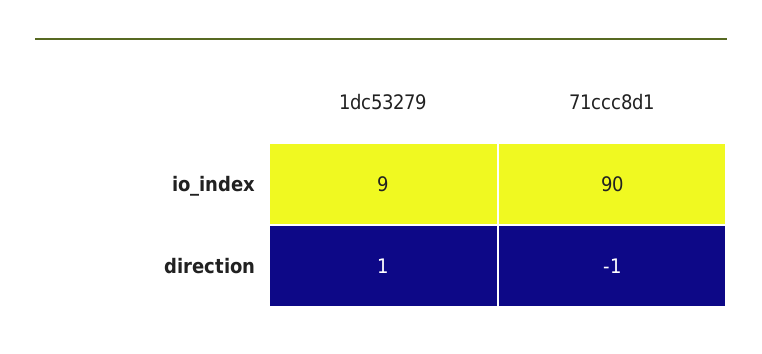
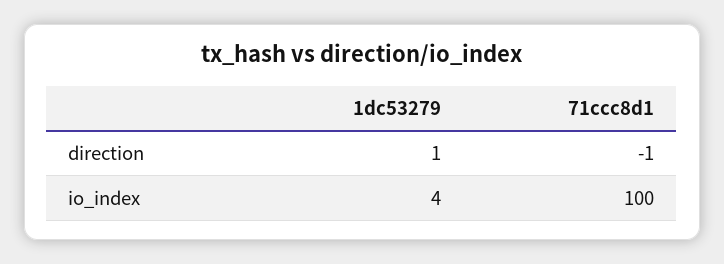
  {
    "1dc53279": {
-     "io_index": 9,
+     "io_index": 4,
      "direction": 1
    },
    "71ccc8d1": {
-     "io_index": 90,
+     "io_index": 100,
      "direction": -1
    }
  }

